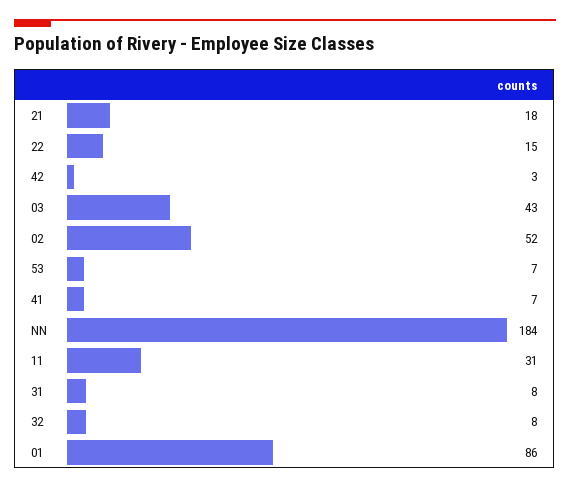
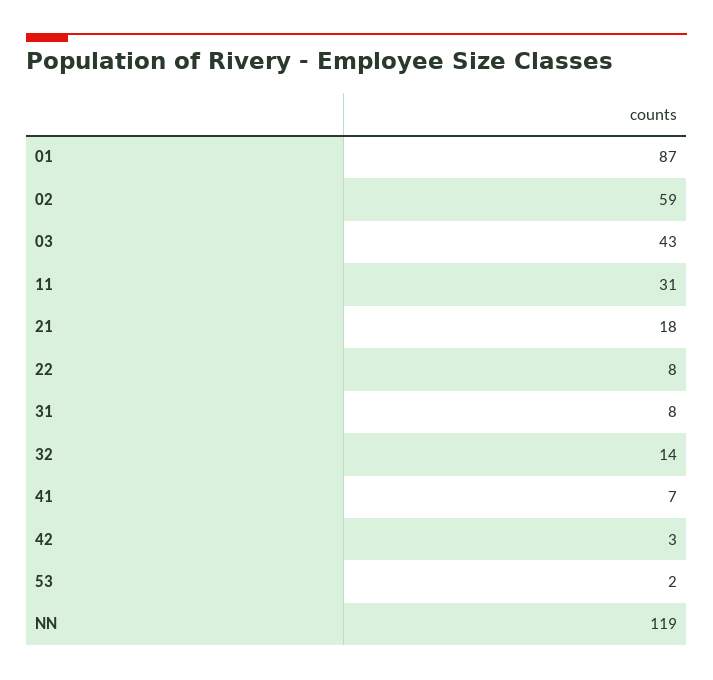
  {
    "21": 18,
-   "22": 15,
+   "22": 8,
    "42": 3,
    "03": 43,
-   "02": 52,
+   "02": 59,
-   "53": 7,
+   "53": 2,
    "41": 7,
-   "NN": 184,
+   "NN": 119,
    "11": 31,
    "31": 8,
-   "32": 8,
+   "32": 14,
-   "01": 86
+   "01": 87
  }

